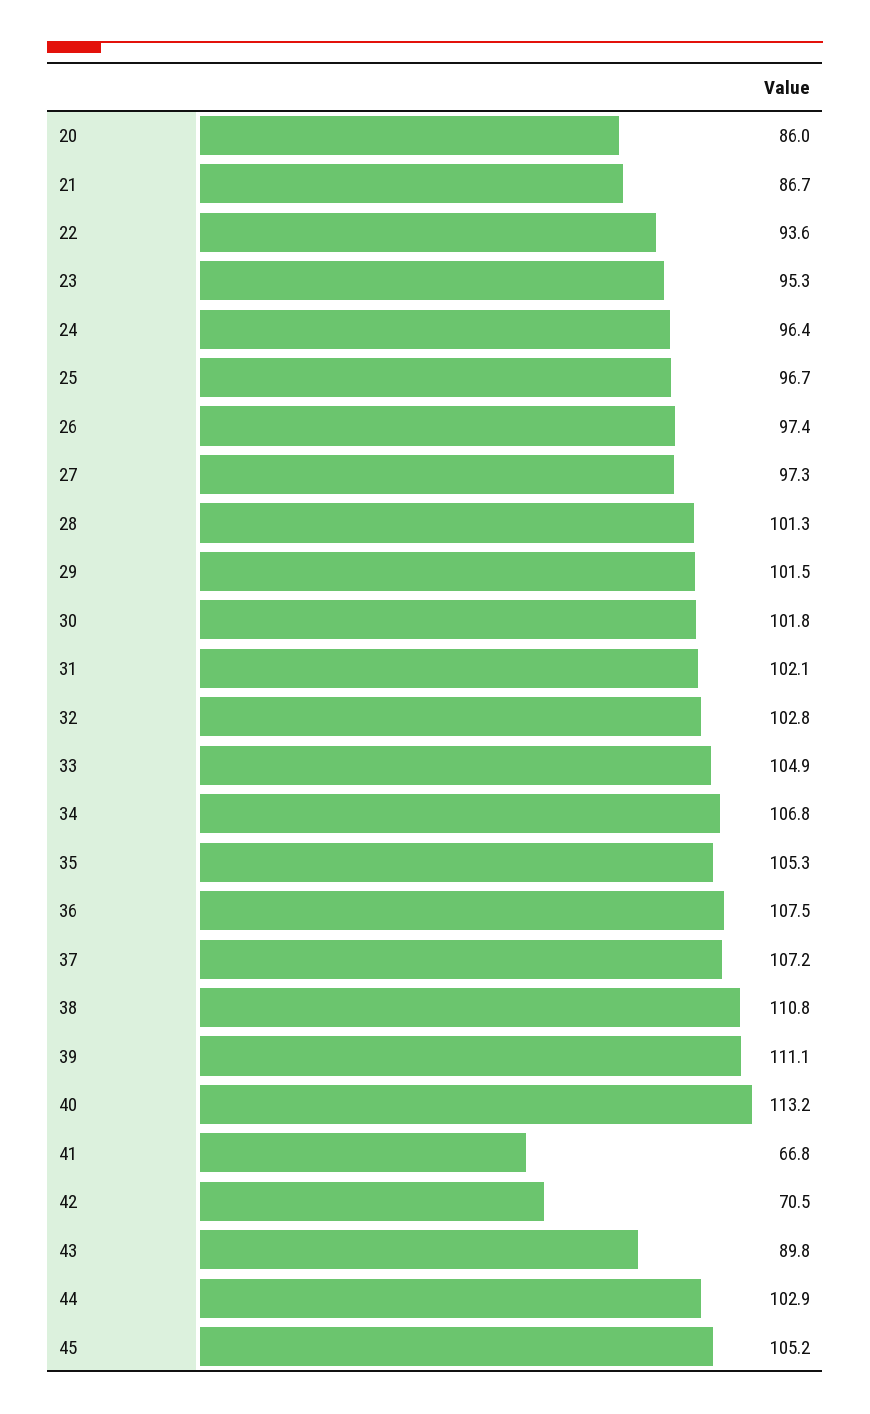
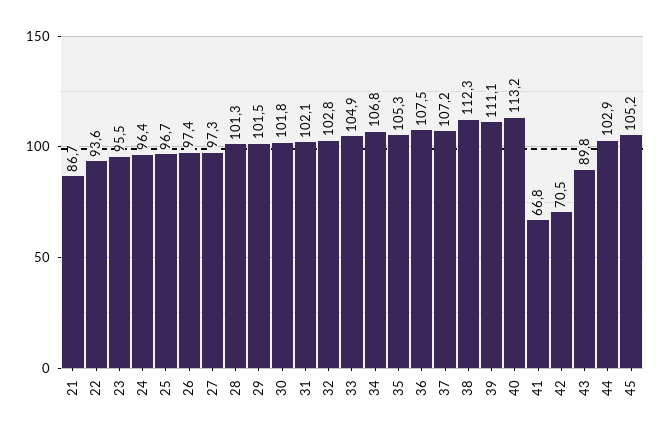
  {
-   "20": 86,
    "21": 86.7,
    "22": 93.6,
-   "23": 95.3,
+   "23": 95.5,
    "24": 96.4,
    "25": 96.7,
    "26": 97.4,
    "27": 97.3,
    "28": 101.3,
    "29": 101.5,
    "30": 101.8,
    "31": 102.1,
    "32": 102.8,
    "33": 104.9,
    "34": 106.8,
    "35": 105.3,
    "36": 107.5,
    "37": 107.2,
-   "38": 110.8,
+   "38": 112.3,
    "39": 111.1,
    "40": 113.2,
    "41": 66.8,
    "42": 70.5,
    "43": 89.8,
    "44": 102.9,
    "45": 105.2
  }

